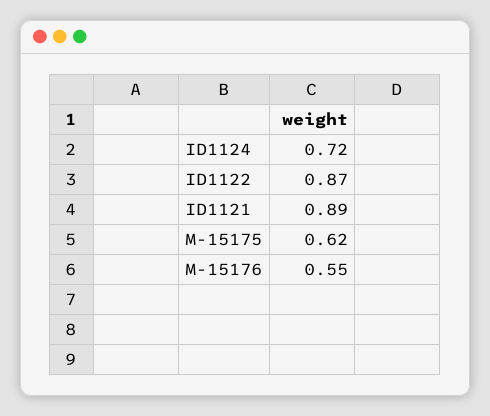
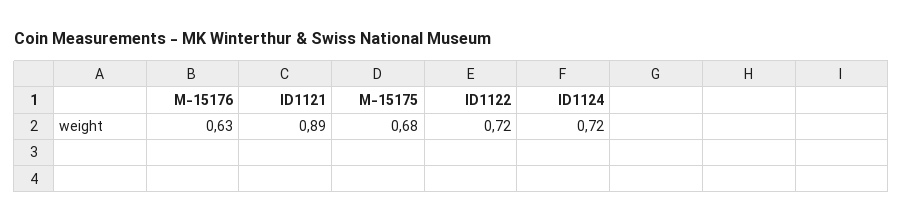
  {
    "ID1124": 0.72,
-   "ID1122": 0.87,
+   "ID1122": 0.72,
    "ID1121": 0.89,
-   "M-15175": 0.62,
+   "M-15175": 0.68,
-   "M-15176": 0.55
+   "M-15176": 0.63
  }

